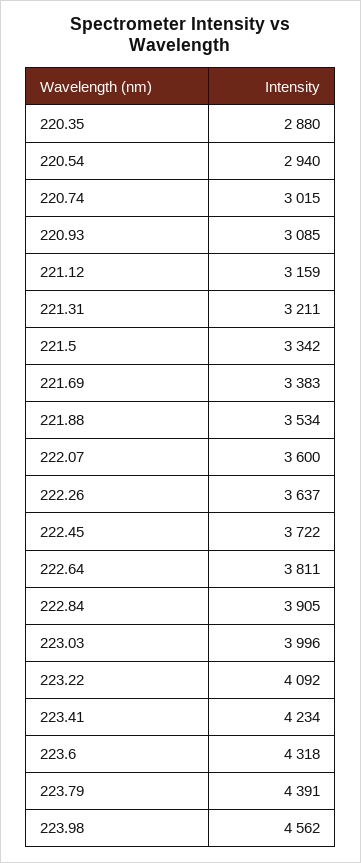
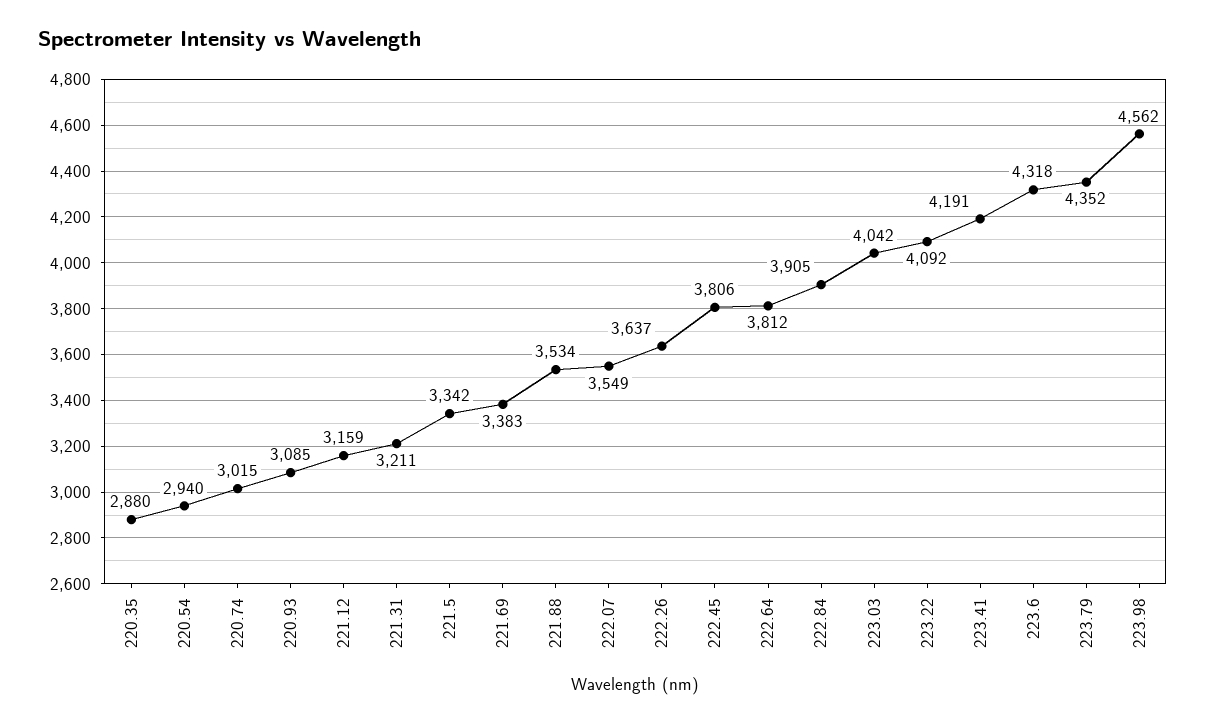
  {
    "220.35": 2880,
    "220.54": 2940,
    "220.74": 3015,
    "220.93": 3085,
    "221.12": 3159,
    "221.31": 3211,
    "221.5": 3342,
    "221.69": 3383,
    "221.88": 3534,
-   "222.07": 3600,
+   "222.07": 3549,
    "222.26": 3637,
-   "222.45": 3722,
+   "222.45": 3806,
-   "222.64": 3811,
+   "222.64": 3812,
    "222.84": 3905,
-   "223.03": 3996,
+   "223.03": 4042,
    "223.22": 4092,
-   "223.41": 4234,
+   "223.41": 4191,
    "223.6": 4318,
-   "223.79": 4391,
+   "223.79": 4352,
    "223.98": 4562
  }

